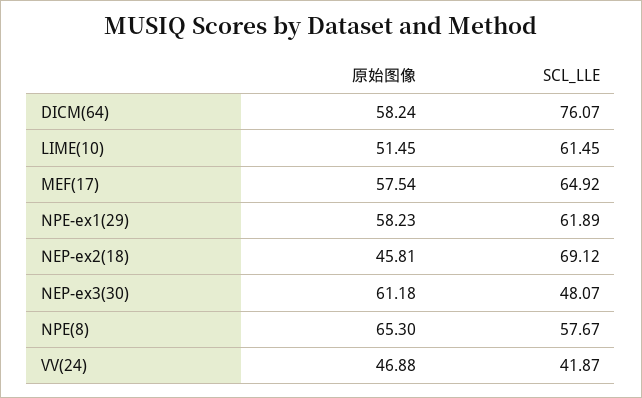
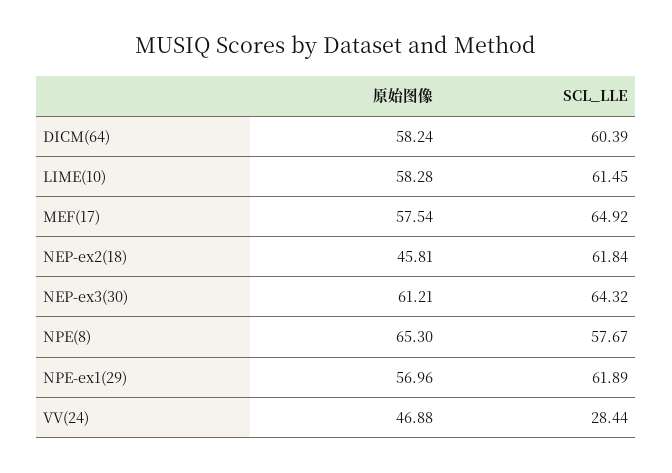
  {
    "原始图像": {
      "DICM(64)": 58.24,
-     "LIME(10)": 51.45,
+     "LIME(10)": 58.28,
      "MEF(17)": 57.54,
-     "NPE-ex1(29)": 58.23,
+     "NPE-ex1(29)": 56.96,
      "NEP-ex2(18)": 45.81,
-     "NEP-ex3(30)": 61.18,
+     "NEP-ex3(30)": 61.21,
      "NPE(8)": 65.3,
      "VV(24)": 46.88
    },
    "SCL_LLE": {
-     "DICM(64)": 76.07,
+     "DICM(64)": 60.39,
      "LIME(10)": 61.45,
      "MEF(17)": 64.92,
      "NPE-ex1(29)": 61.89,
-     "NEP-ex2(18)": 69.12,
+     "NEP-ex2(18)": 61.84,
-     "NEP-ex3(30)": 48.07,
+     "NEP-ex3(30)": 64.32,
      "NPE(8)": 57.67,
-     "VV(24)": 41.87
+     "VV(24)": 28.44
    }
  }

